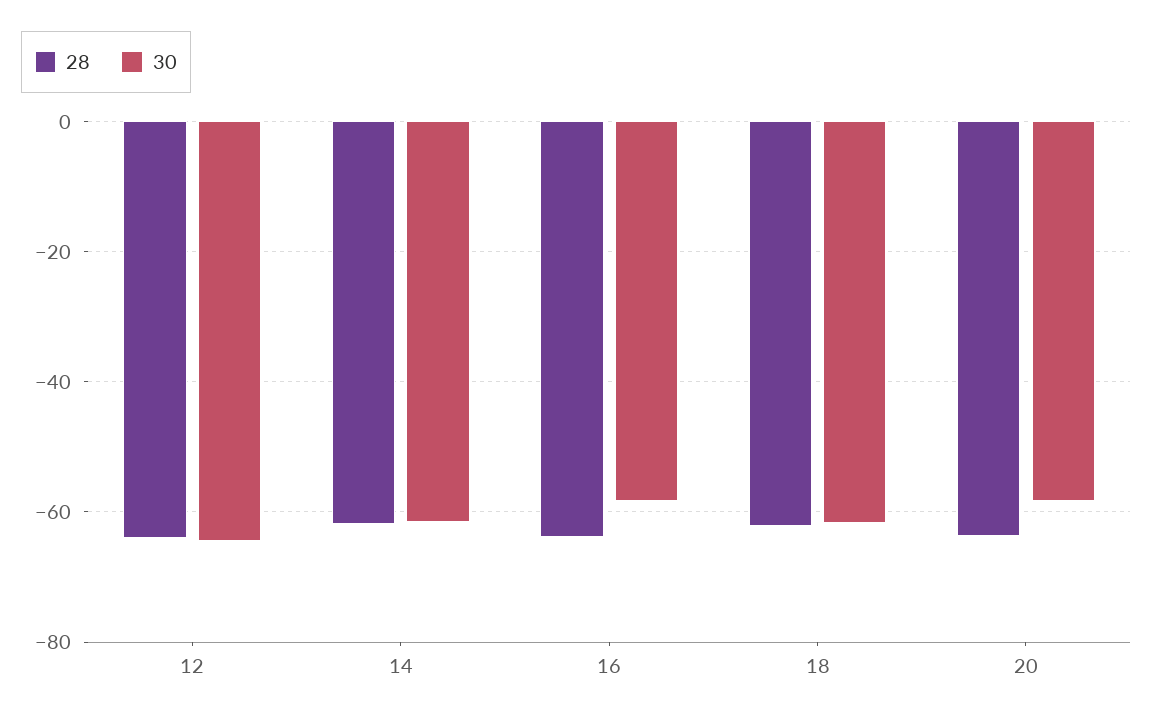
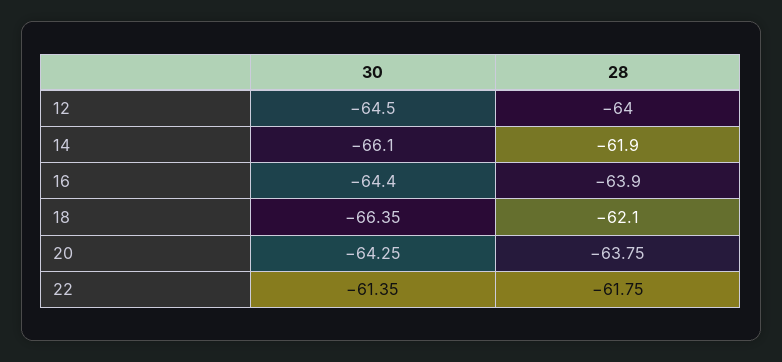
  {
    "28": {
      "12": -64,
      "14": -61.9,
      "16": -63.9,
      "18": -62.1,
-     "20": -63.75
+     "20": -63.75,
+     "22": -61.75
    },
    "30": {
      "12": -64.5,
-     "14": -62,
+     "14": -66.1,
-     "16": -58,
+     "16": -64.4,
-     "18": -62,
+     "18": -66.35,
-     "20": -58
+     "20": -64.25,
+     "22": -61.35
    }
  }

